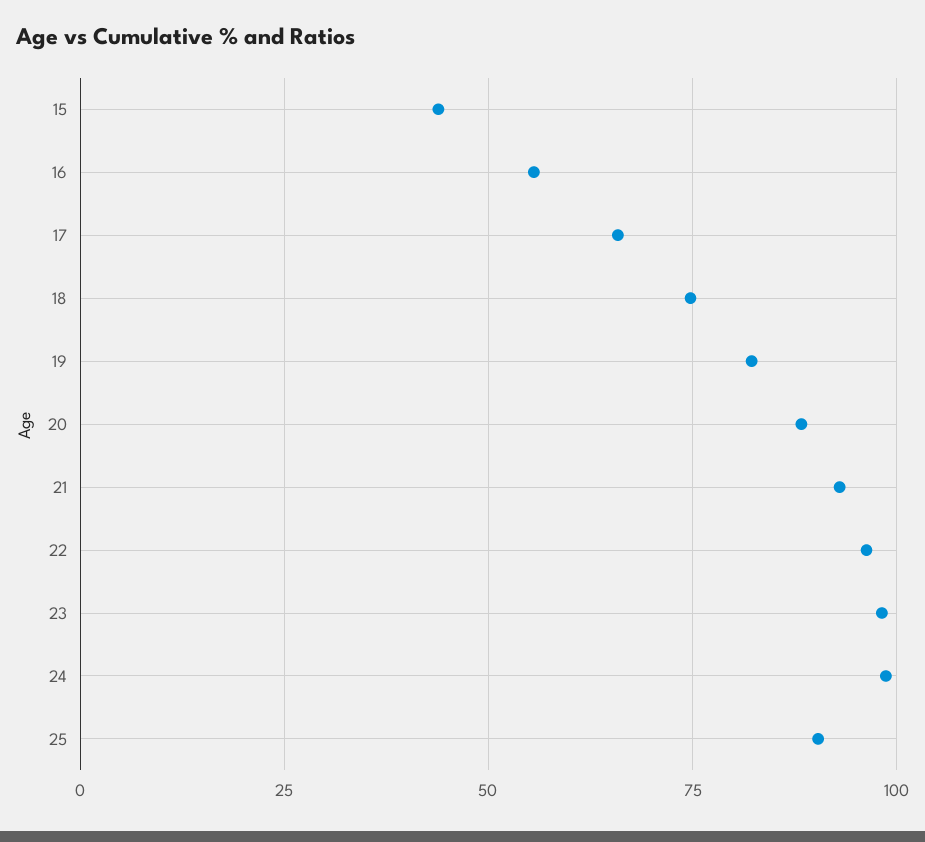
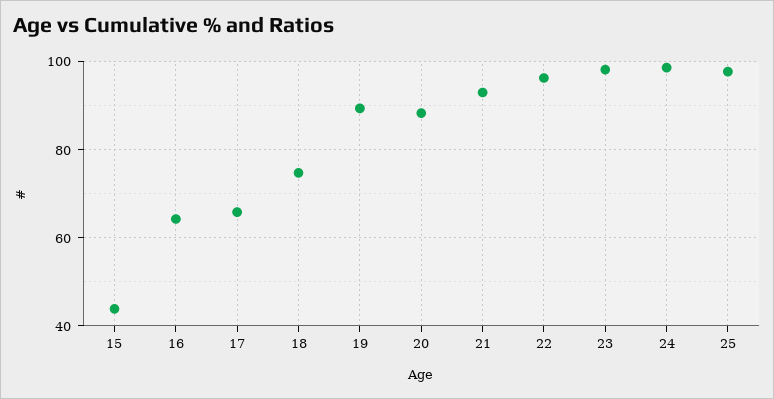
  {
    "15": 44,
-   "16": 55,
+   "16": 64,
    "17": 66,
    "18": 74,
-   "19": 82.5,
+   "19": 90,
    "20": 88,
    "21": 94,
    "22": 96,
    "23": 98,
    "24": 98,
-   "25": 90
+   "25": 98
  }

